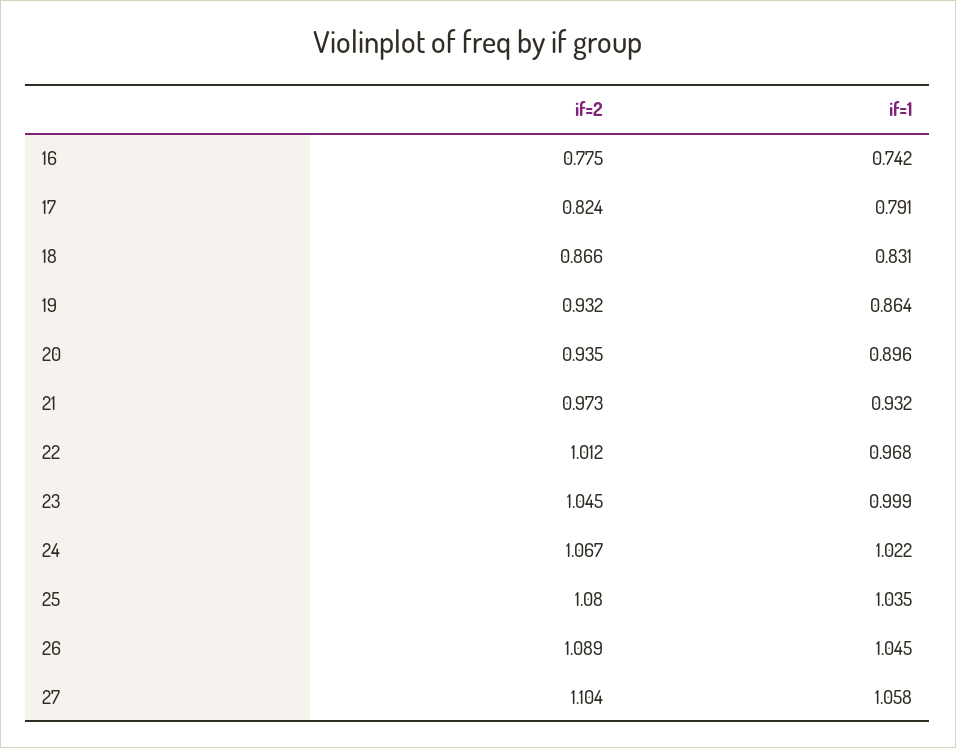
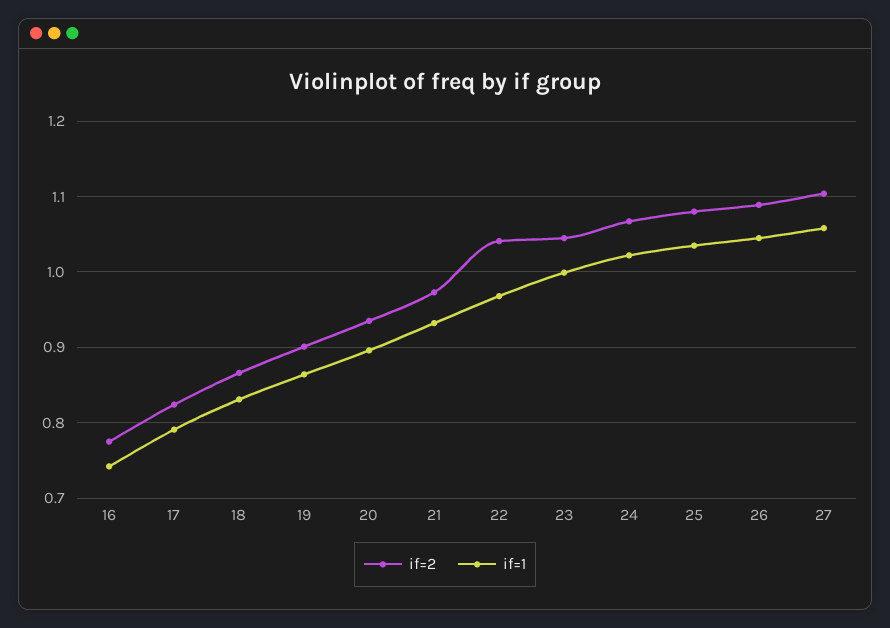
  {
    "if=2": {
      "16": 0.775,
      "17": 0.824,
      "18": 0.866,
-     "19": 0.932,
+     "19": 0.9,
      "20": 0.935,
      "21": 0.973,
-     "22": 1.012,
+     "22": 1.04,
      "23": 1.045,
      "24": 1.067,
      "25": 1.08,
      "26": 1.089,
      "27": 1.104
    },
    "if=1": {
      "16": 0.742,
      "17": 0.791,
      "18": 0.831,
      "19": 0.864,
      "20": 0.896,
      "21": 0.932,
      "22": 0.968,
      "23": 0.999,
      "24": 1.022,
      "25": 1.035,
      "26": 1.045,
      "27": 1.058
    }
  }

